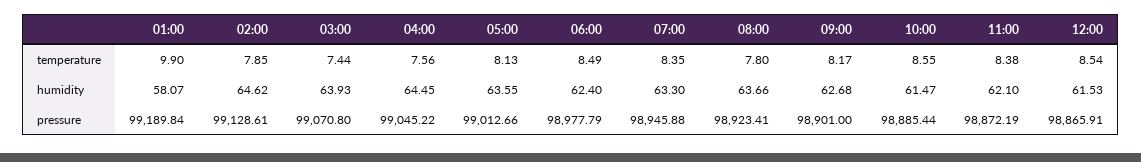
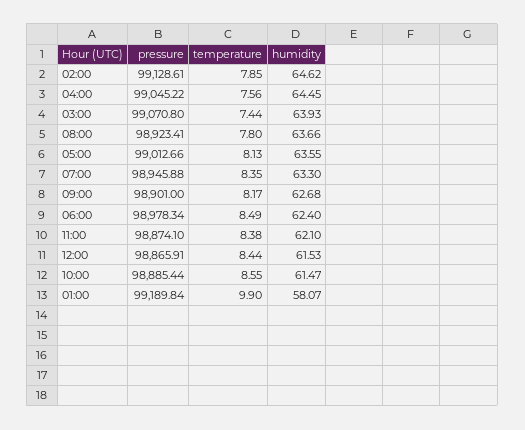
  {
    "01:00": {
      "temperature": 9.9,
      "humidity": 58.07,
      "pressure": 99189.84
    },
    "02:00": {
      "temperature": 7.85,
      "humidity": 64.62,
      "pressure": 99128.61
    },
    "03:00": {
      "temperature": 7.44,
      "humidity": 63.93,
      "pressure": 99070.8
    },
    "04:00": {
      "temperature": 7.56,
      "humidity": 64.45,
      "pressure": 99045.22
    },
    "05:00": {
      "temperature": 8.13,
      "humidity": 63.55,
      "pressure": 99012.66
    },
    "06:00": {
      "temperature": 8.49,
      "humidity": 62.4,
-     "pressure": 98977.79
+     "pressure": 98978.34
    },
    "07:00": {
      "temperature": 8.35,
      "humidity": 63.3,
      "pressure": 98945.88
    },
    "08:00": {
      "temperature": 7.8,
      "humidity": 63.66,
      "pressure": 98923.41
    },
    "09:00": {
      "temperature": 8.17,
      "humidity": 62.68,
      "pressure": 98901
    },
    "10:00": {
      "temperature": 8.55,
      "humidity": 61.47,
      "pressure": 98885.44
    },
    "11:00": {
      "temperature": 8.38,
      "humidity": 62.1,
-     "pressure": 98872.19
+     "pressure": 98874.1
    },
    "12:00": {
-     "temperature": 8.54,
+     "temperature": 8.44,
      "humidity": 61.53,
      "pressure": 98865.91
    }
  }

